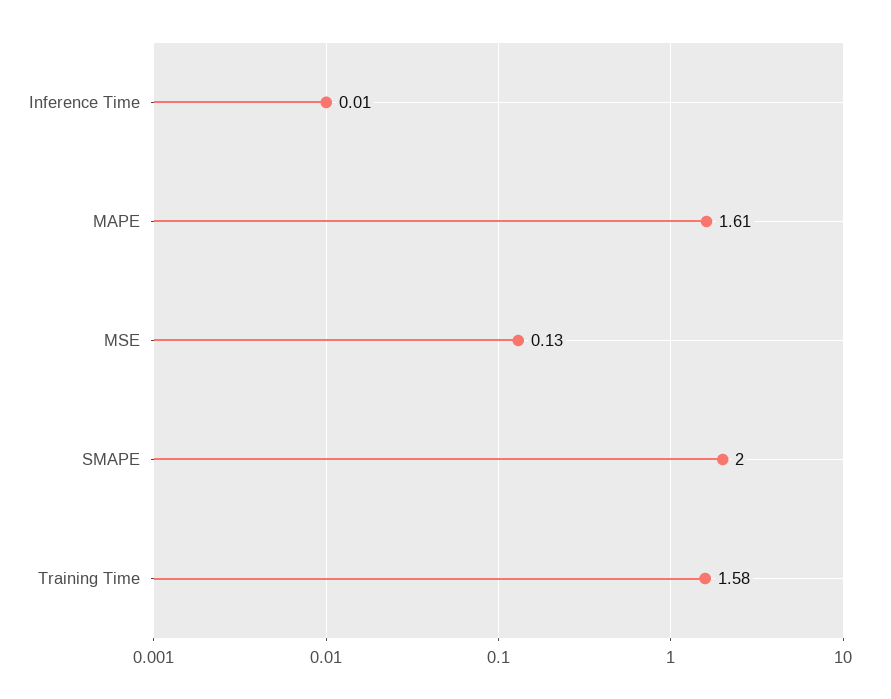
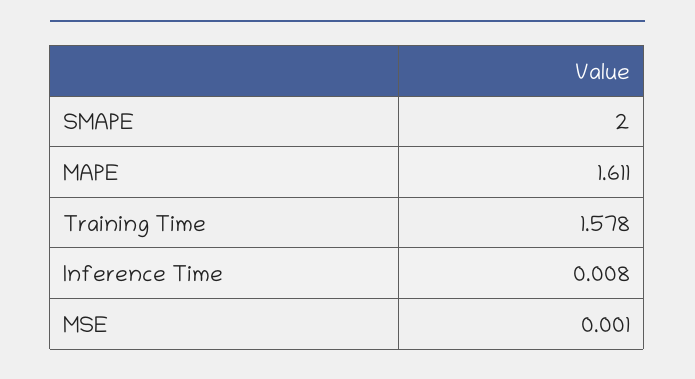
  {
    "Inference Time": 0.008,
    "MAPE": 1.611,
-   "MSE": 0.13,
+   "MSE": 0.001,
    "SMAPE": 2,
    "Training Time": 1.578
  }

